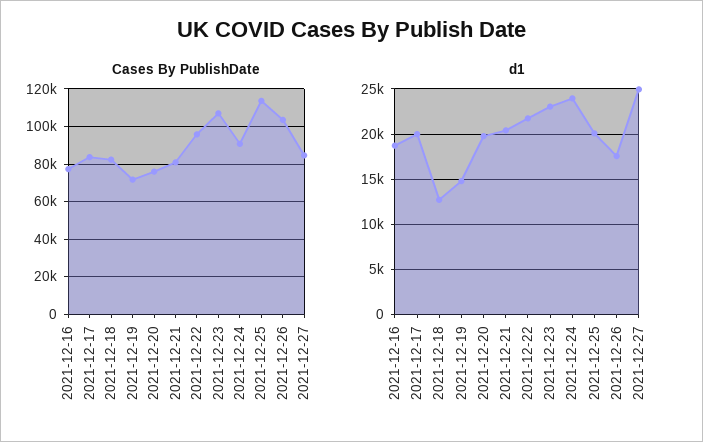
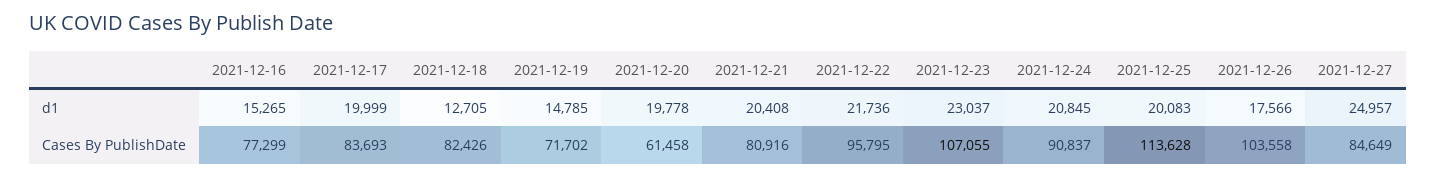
  {
    "Cases By PublishDate": {
      "2021-12-16": 77299,
      "2021-12-17": 83693,
      "2021-12-18": 82426,
      "2021-12-19": 71702,
-     "2021-12-20": 75000,
+     "2021-12-20": 61458,
      "2021-12-21": 80916,
      "2021-12-22": 95795,
      "2021-12-23": 107055,
      "2021-12-24": 90837,
      "2021-12-25": 113628,
      "2021-12-26": 103558,
      "2021-12-27": 84649
    },
    "d1": {
-     "2021-12-16": 19000,
+     "2021-12-16": 15265,
      "2021-12-17": 19999,
      "2021-12-18": 12705,
      "2021-12-19": 14785,
      "2021-12-20": 19778,
      "2021-12-21": 20408,
      "2021-12-22": 21736,
      "2021-12-23": 23037,
-     "2021-12-24": 24000,
+     "2021-12-24": 20845,
      "2021-12-25": 20083,
      "2021-12-26": 17566,
      "2021-12-27": 24957
    }
  }

